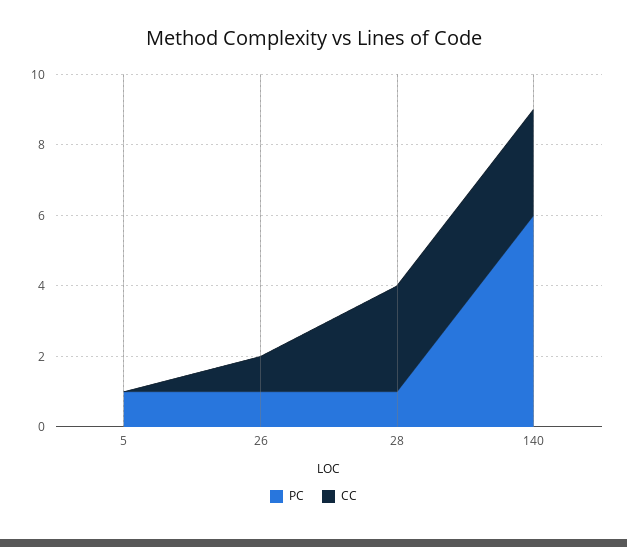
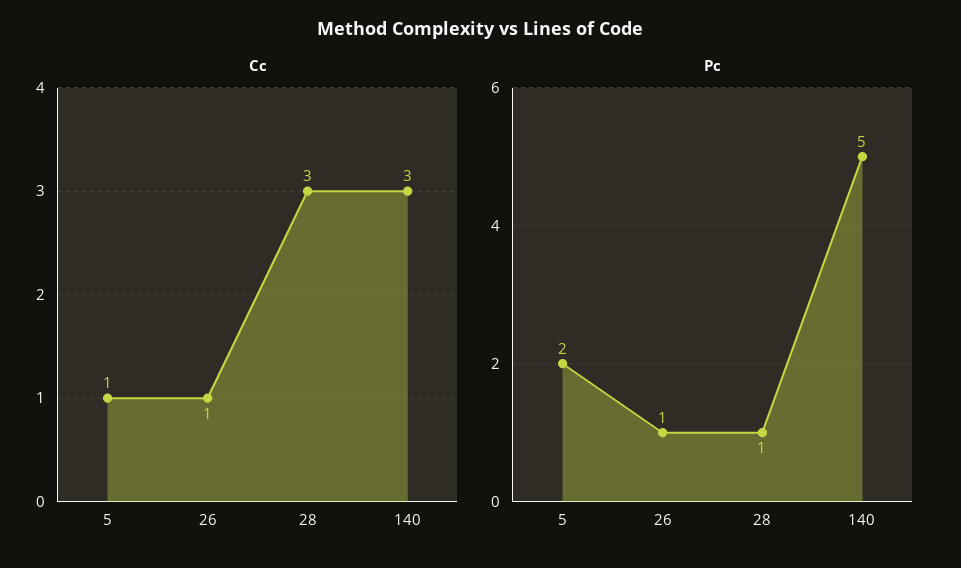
  {
    "PC": {
-     "5": 1,
+     "5": 2,
      "26": 1,
      "28": 1,
-     "140": 6
+     "140": 5
    },
    "CC": {
-     "5": 0,
+     "5": 1,
      "26": 1,
      "28": 3,
      "140": 3
    }
  }

